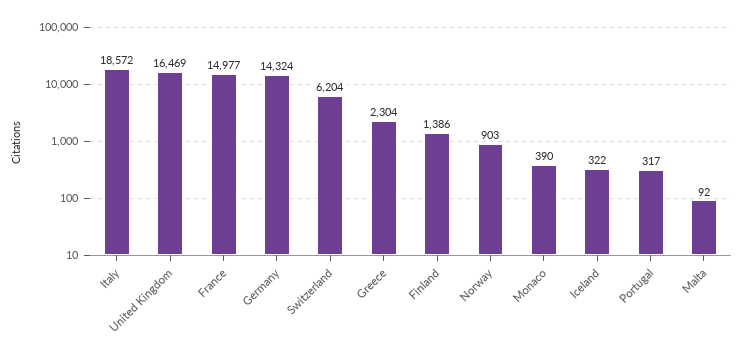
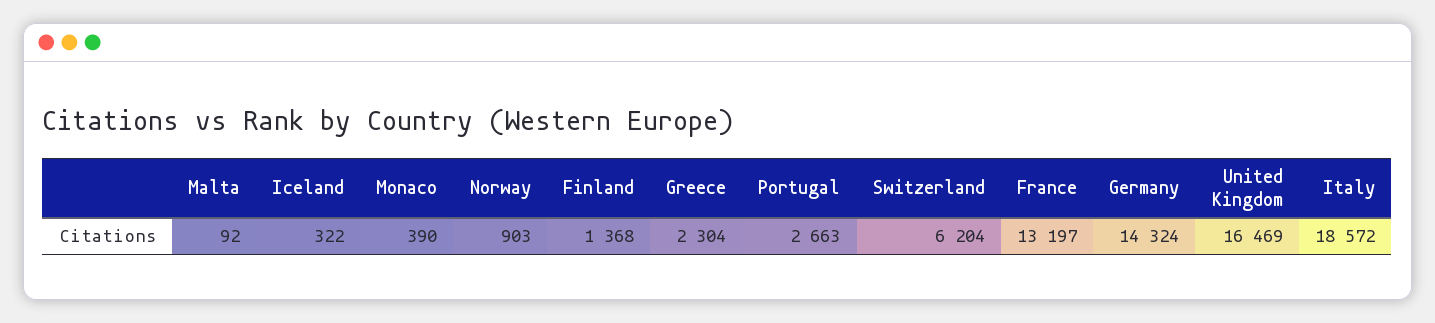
  {
    "Italy": 18572,
    "United Kingdom": 16469,
-   "France": 14977,
+   "France": 13197,
    "Germany": 14324,
    "Switzerland": 6204,
    "Greece": 2304,
-   "Finland": 1386,
+   "Finland": 1368,
    "Norway": 903,
    "Monaco": 390,
    "Iceland": 322,
-   "Portugal": 317,
+   "Portugal": 2663,
    "Malta": 92
  }

